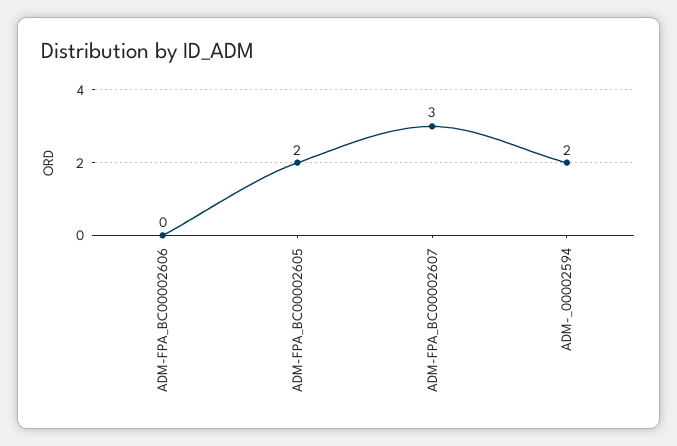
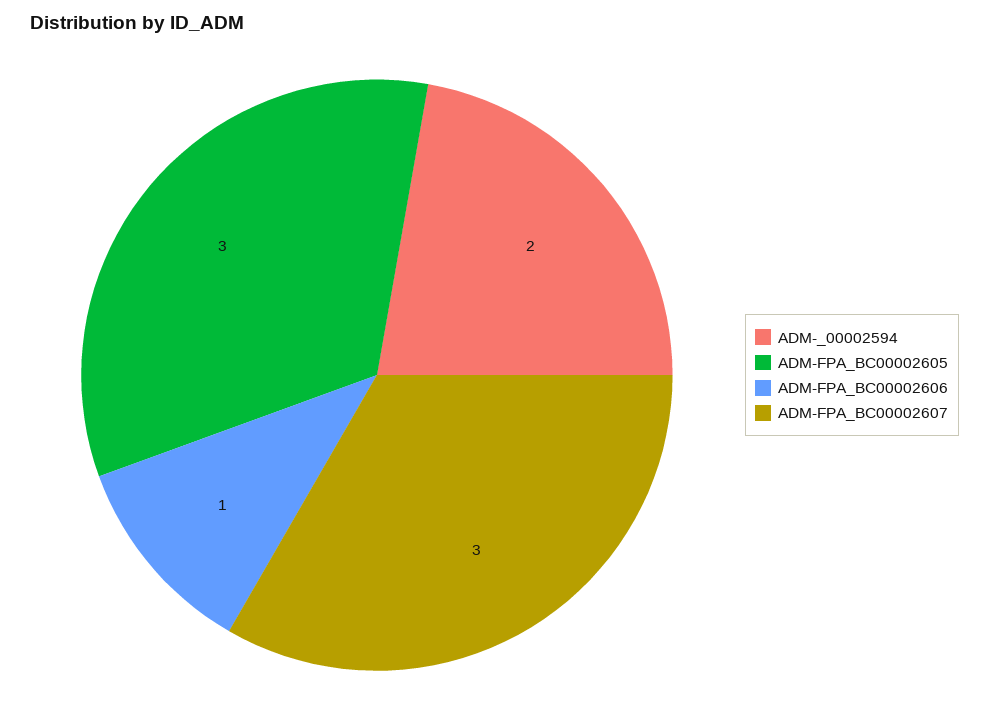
  {
-   "ADM-FPA_BC00002606": 0,
+   "ADM-FPA_BC00002606": 1,
-   "ADM-FPA_BC00002605": 2,
+   "ADM-FPA_BC00002605": 3,
    "ADM-FPA_BC00002607": 3,
    "ADM-_00002594": 2
  }

